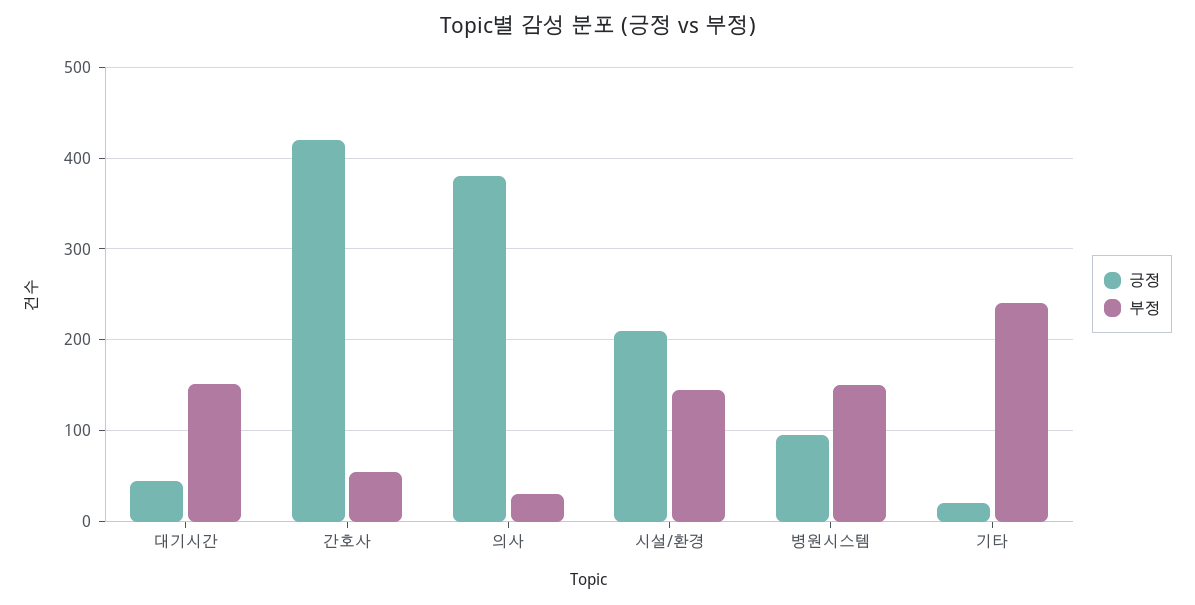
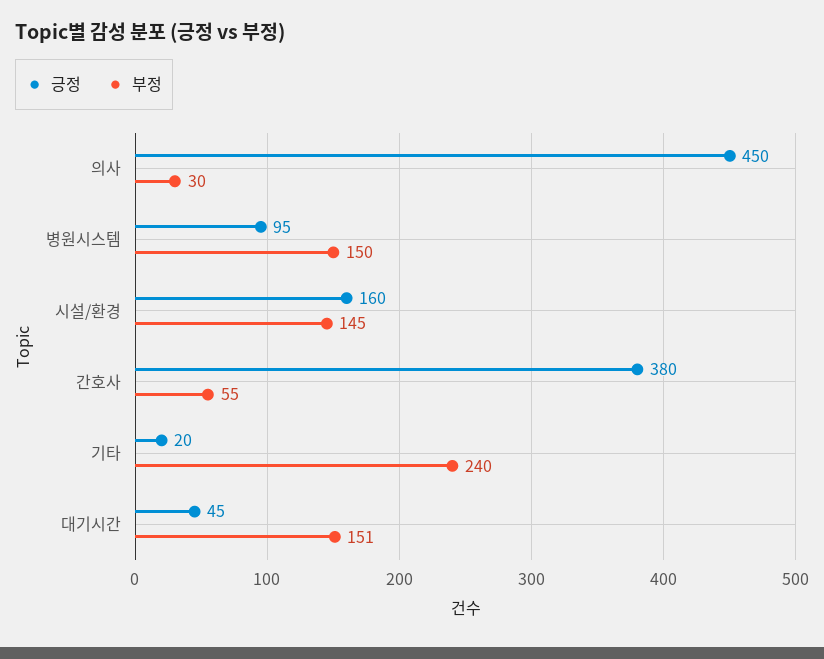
  {
    "긍정": {
      "대기시간": 45,
-     "간호사": 420,
+     "간호사": 380,
-     "의사": 380,
+     "의사": 450,
-     "시설/환경": 210,
+     "시설/환경": 160,
      "병원시스템": 95,
      "기타": 20
    },
    "부정": {
      "대기시간": 151,
      "간호사": 55,
      "의사": 30,
      "시설/환경": 145,
      "병원시스템": 150,
      "기타": 240
    }
  }

